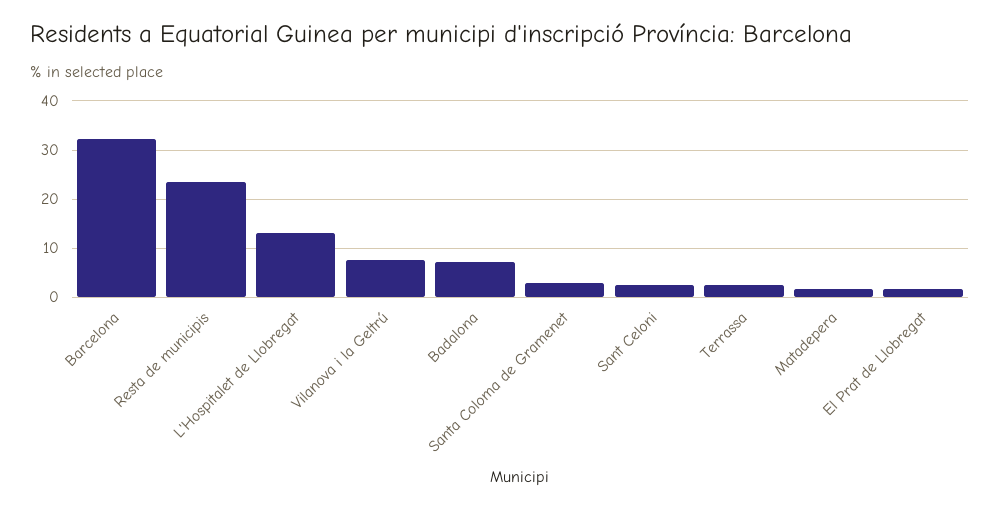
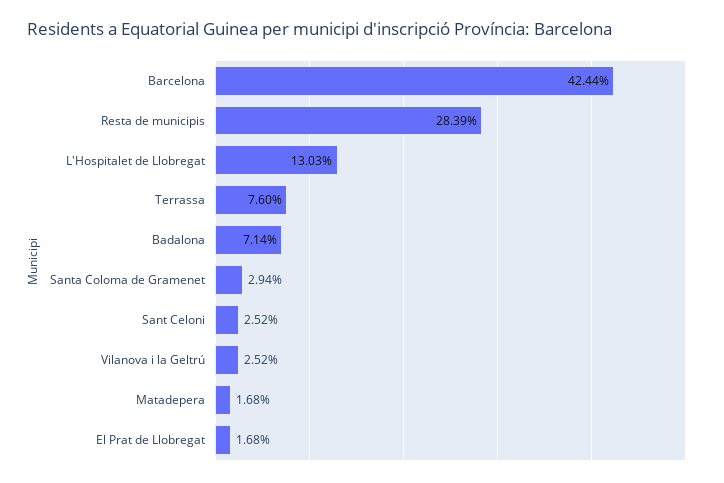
  {
-   "Barcelona": 32,
+   "Barcelona": 42.44,
-   "Resta de municipis": 24,
+   "Resta de municipis": 28.39,
    "L'Hospitalet de Llobregat": 13.03,
-   "Vilanova i la Geltrú": 8,
+   "Vilanova i la Geltrú": 2.52,
    "Badalona": 7.14,
    "Santa Coloma de Gramenet": 2.94,
    "Sant Celoni": 2.52,
-   "Terrassa": 2,
+   "Terrassa": 7.6,
    "Matadepera": 1.68,
    "El Prat de Llobregat": 1.68
  }

